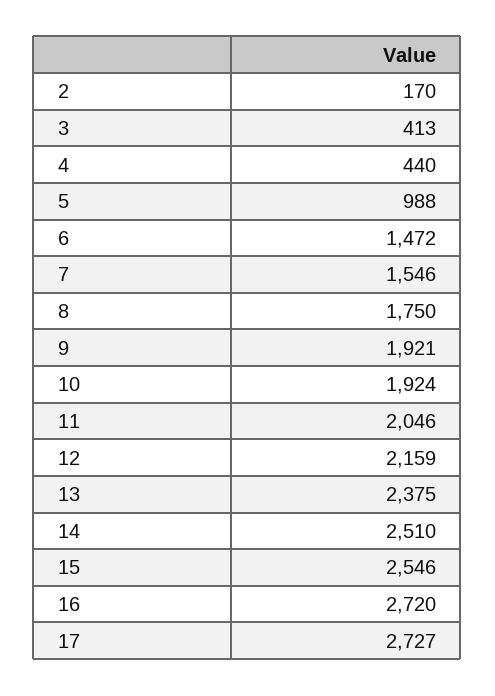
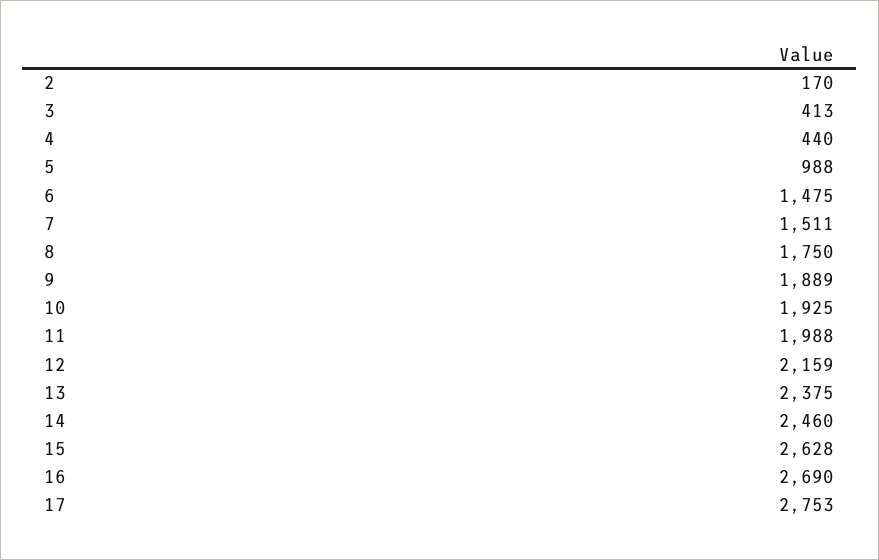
  {
    "2": 170,
    "3": 413,
    "4": 440,
    "5": 988,
-   "6": 1472,
+   "6": 1475,
-   "7": 1546,
+   "7": 1511,
    "8": 1750,
-   "9": 1921,
+   "9": 1889,
-   "10": 1924,
+   "10": 1925,
-   "11": 2046,
+   "11": 1988,
    "12": 2159,
    "13": 2375,
-   "14": 2510,
+   "14": 2460,
-   "15": 2546,
+   "15": 2628,
-   "16": 2720,
+   "16": 2690,
-   "17": 2727
+   "17": 2753
  }

